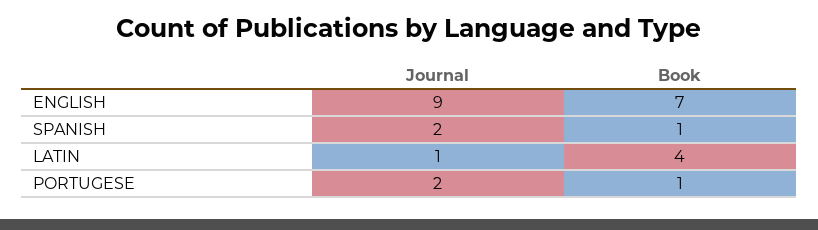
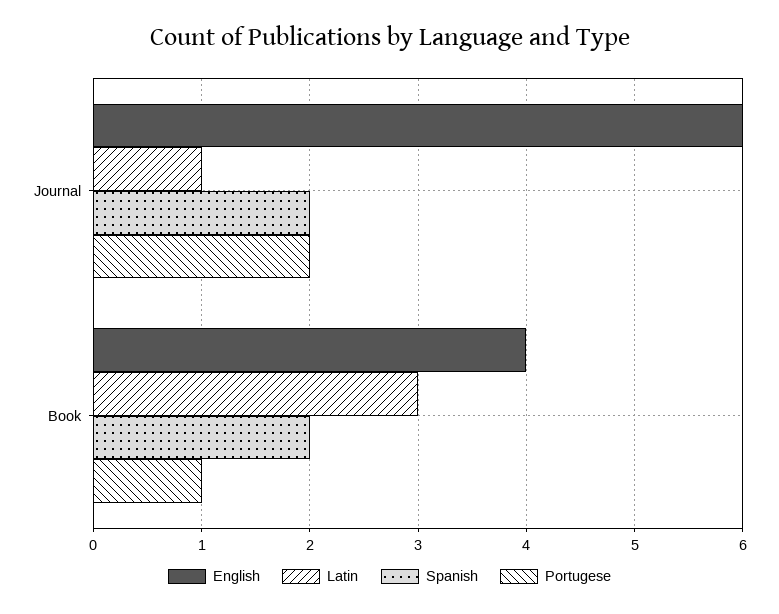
  {
    "ENGLISH": {
-     "Journal": 9,
+     "Journal": 6,
-     "Book": 7
+     "Book": 4
    },
    "SPANISH": {
      "Journal": 2,
-     "Book": 1
+     "Book": 2
    },
    "LATIN": {
      "Journal": 1,
-     "Book": 4
+     "Book": 3
    },
    "PORTUGESE": {
      "Journal": 2,
      "Book": 1
    }
  }

